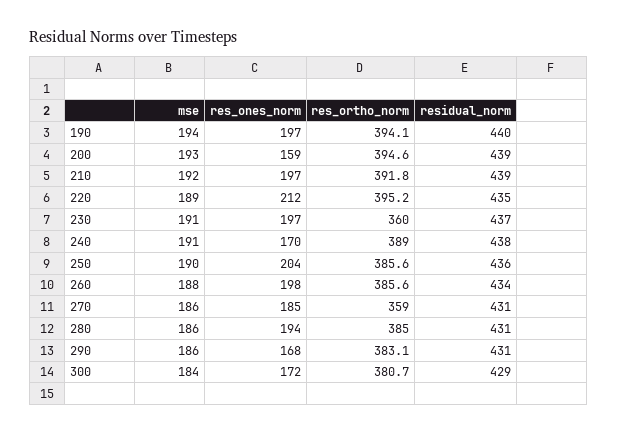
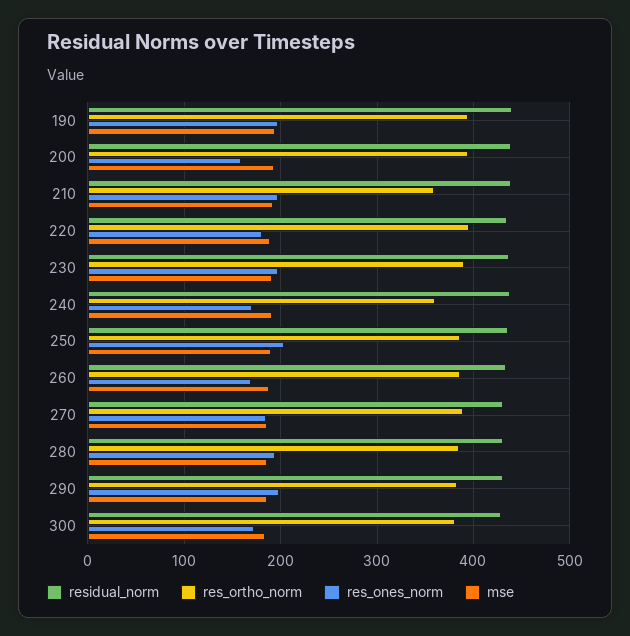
  {
    "mse": {
      "190": 194,
      "200": 193,
      "210": 192,
      "220": 189,
      "230": 191,
      "240": 191,
      "250": 190,
      "260": 188,
      "270": 186,
      "280": 186,
      "290": 186,
      "300": 184
    },
    "res_ones_norm": {
      "190": 197,
      "200": 159,
      "210": 197,
-     "220": 212,
+     "220": 180,
      "230": 197,
      "240": 170,
      "250": 204,
-     "260": 198,
+     "260": 170,
      "270": 185,
      "280": 194,
-     "290": 168,
+     "290": 200,
      "300": 172
    },
    "res_ortho_norm": {
      "190": 394.1,
      "200": 394.6,
-     "210": 391.8,
+     "210": 360,
      "220": 395.2,
-     "230": 360,
+     "230": 390,
-     "240": 389,
+     "240": 360,
      "250": 385.6,
      "260": 385.6,
-     "270": 359,
+     "270": 390,
      "280": 385,
      "290": 383.1,
      "300": 380.7
    },
    "residual_norm": {
      "190": 440,
      "200": 439,
      "210": 439,
      "220": 435,
      "230": 437,
      "240": 438,
      "250": 436,
      "260": 434,
      "270": 431,
      "280": 431,
      "290": 431,
      "300": 429
    }
  }

